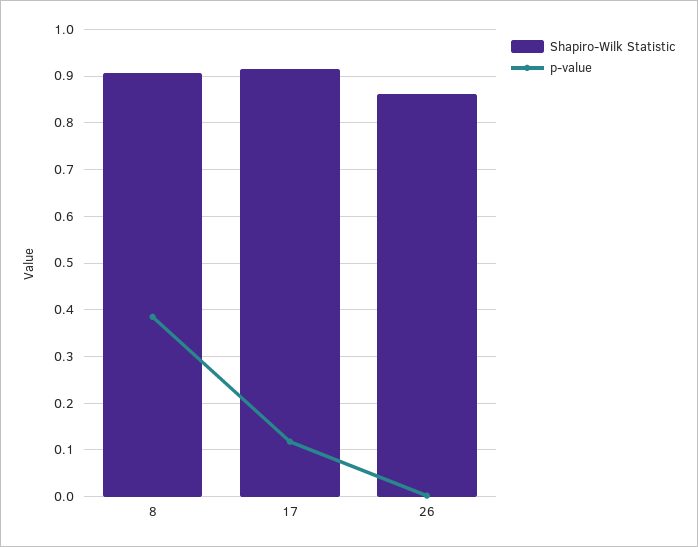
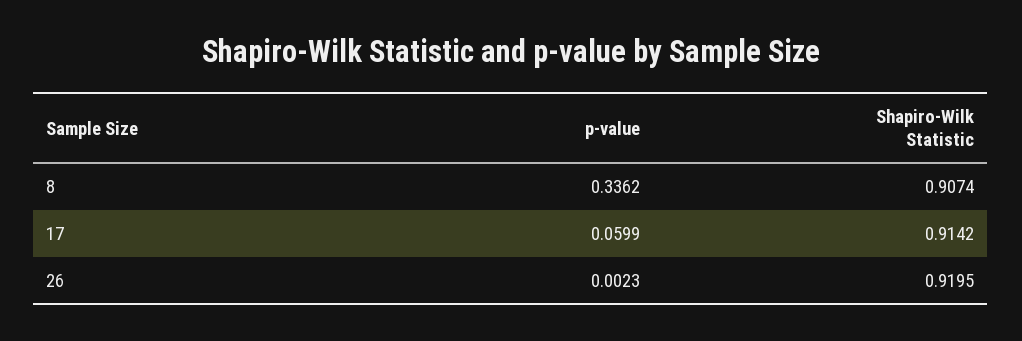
  {
    "Shapiro-Wilk Statistic": {
      "8": 0.9074,
      "17": 0.9142,
-     "26": 0.86
+     "26": 0.9195
    },
    "p-value": {
-     "8": 0.38,
+     "8": 0.3362,
-     "17": 0.12,
+     "17": 0.0599,
      "26": 0.0023
    }
  }

